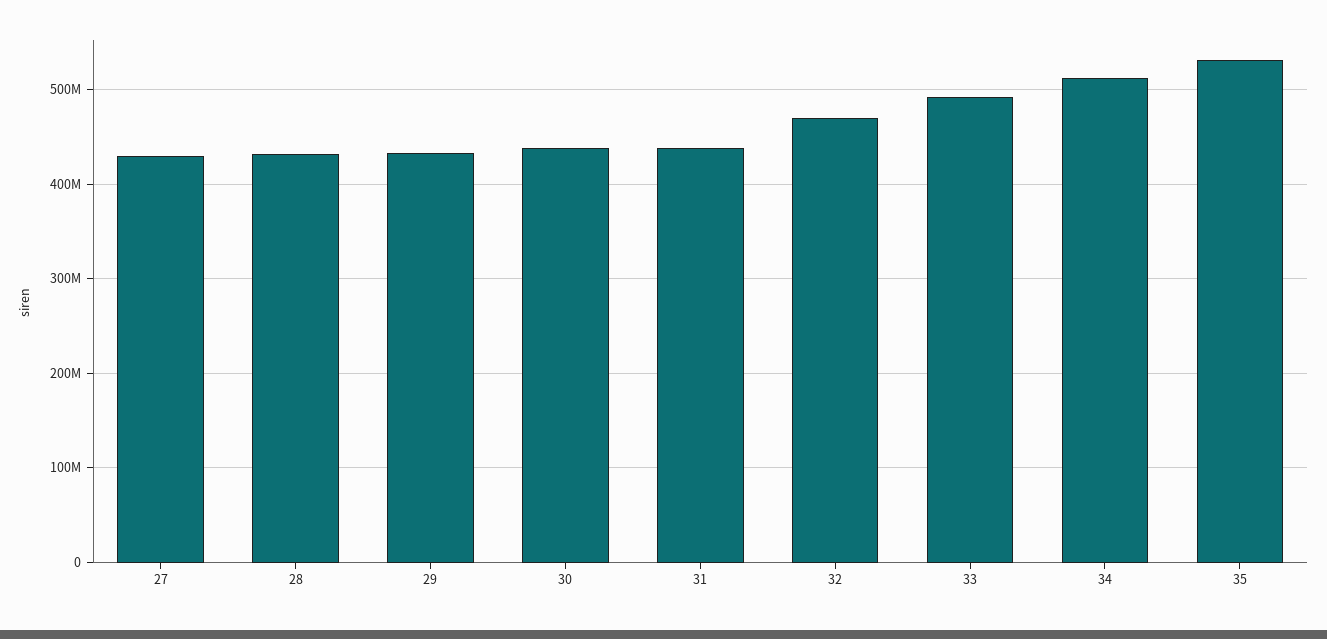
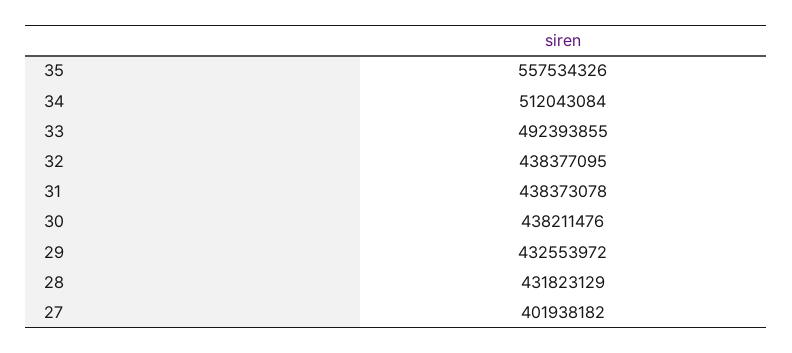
  {
-   "27": 430000000,
+   "27": 401938182,
    "28": 431823129,
    "29": 432553972,
    "30": 438211476,
    "31": 438373078,
-   "32": 470000000,
+   "32": 438377095,
    "33": 492393855,
    "34": 512043084,
-   "35": 530000000
+   "35": 557534326
  }

